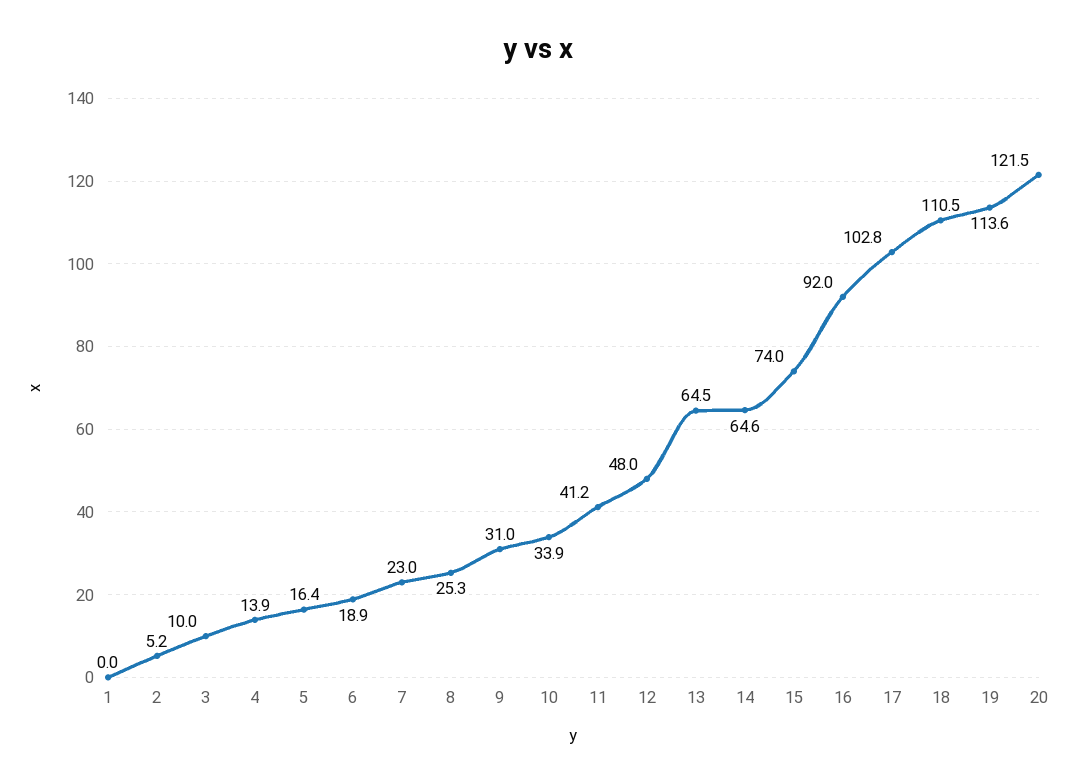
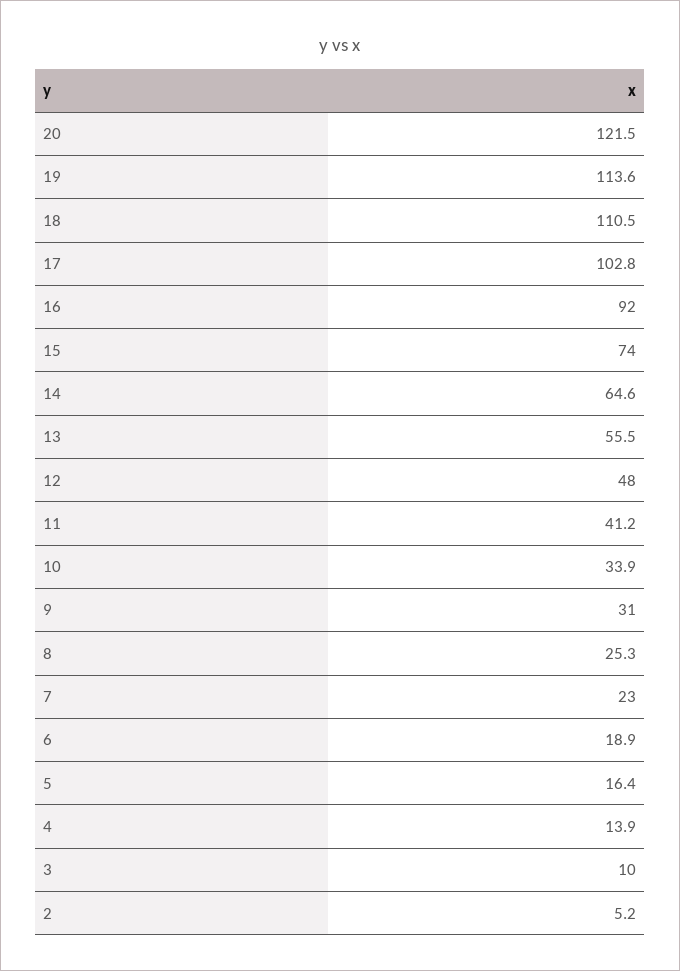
  {
-   "1": 0,
    "2": 5.2,
    "3": 10,
    "4": 13.9,
    "5": 16.4,
    "6": 18.9,
    "7": 23,
    "8": 25.3,
    "9": 31,
    "10": 33.9,
    "11": 41.2,
    "12": 48,
-   "13": 64.5,
+   "13": 55.5,
    "14": 64.6,
    "15": 74,
    "16": 92,
    "17": 102.8,
    "18": 110.5,
    "19": 113.6,
    "20": 121.5
  }

